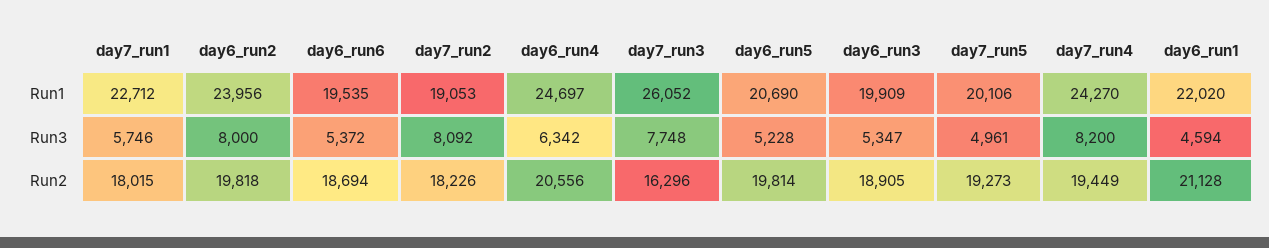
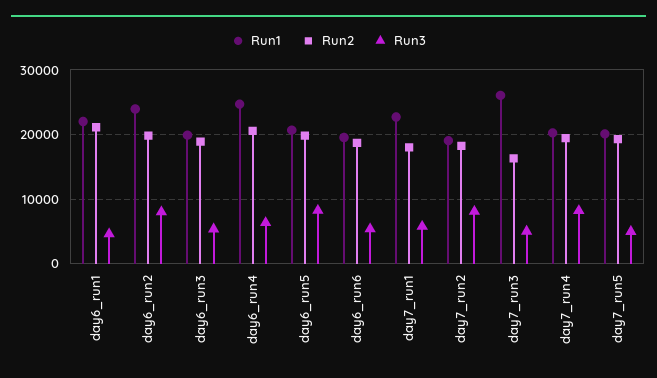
  {
    "Run1": {
      "day7_run1": 22712,
      "day6_run2": 23956,
      "day6_run6": 19535,
      "day7_run2": 19053,
      "day6_run4": 24697,
      "day7_run3": 26052,
      "day6_run5": 20690,
      "day6_run3": 19909,
      "day7_run5": 20106,
-     "day7_run4": 24270,
+     "day7_run4": 20000,
      "day6_run1": 22020
    },
    "Run3": {
      "day7_run1": 5746,
      "day6_run2": 8000,
      "day6_run6": 5372,
      "day7_run2": 8092,
      "day6_run4": 6342,
-     "day7_run3": 7748,
+     "day7_run3": 5000,
-     "day6_run5": 5228,
+     "day6_run5": 8000,
      "day6_run3": 5347,
      "day7_run5": 4961,
      "day7_run4": 8200,
      "day6_run1": 4594
    },
    "Run2": {
      "day7_run1": 18015,
      "day6_run2": 19818,
      "day6_run6": 18694,
      "day7_run2": 18226,
      "day6_run4": 20556,
      "day7_run3": 16296,
      "day6_run5": 19814,
      "day6_run3": 18905,
      "day7_run5": 19273,
      "day7_run4": 19449,
      "day6_run1": 21128
    }
  }

